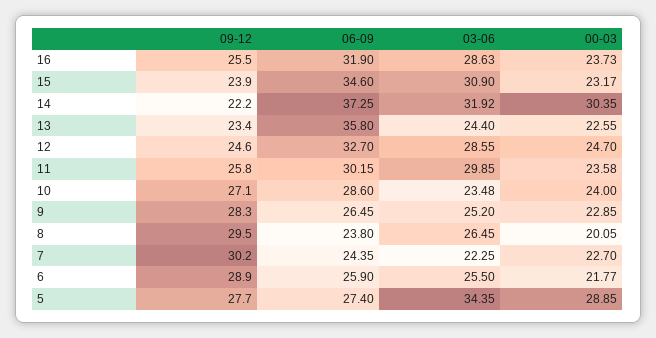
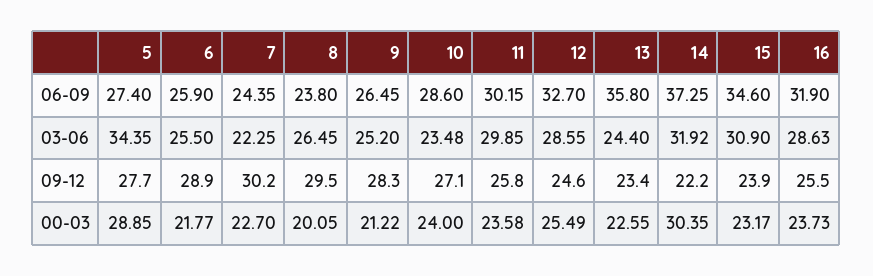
  {
    "09-12": {
      "16": 25.5,
      "15": 23.9,
      "14": 22.2,
      "13": 23.4,
      "12": 24.6,
      "11": 25.8,
      "10": 27.1,
      "9": 28.3,
      "8": 29.5,
      "7": 30.2,
      "6": 28.9,
      "5": 27.7
    },
    "06-09": {
      "16": 31.9,
      "15": 34.6,
      "14": 37.25,
      "13": 35.8,
      "12": 32.7,
      "11": 30.15,
      "10": 28.6,
      "9": 26.45,
      "8": 23.8,
      "7": 24.35,
      "6": 25.9,
      "5": 27.4
    },
    "03-06": {
      "16": 28.63,
      "15": 30.9,
      "14": 31.92,
      "13": 24.4,
      "12": 28.55,
      "11": 29.85,
      "10": 23.48,
      "9": 25.2,
      "8": 26.45,
      "7": 22.25,
      "6": 25.5,
      "5": 34.35
    },
    "00-03": {
      "16": 23.73,
      "15": 23.17,
      "14": 30.35,
      "13": 22.55,
-     "12": 24.7,
+     "12": 25.49,
      "11": 23.58,
      "10": 24,
-     "9": 22.85,
+     "9": 21.22,
      "8": 20.05,
      "7": 22.7,
      "6": 21.77,
      "5": 28.85
    }
  }

